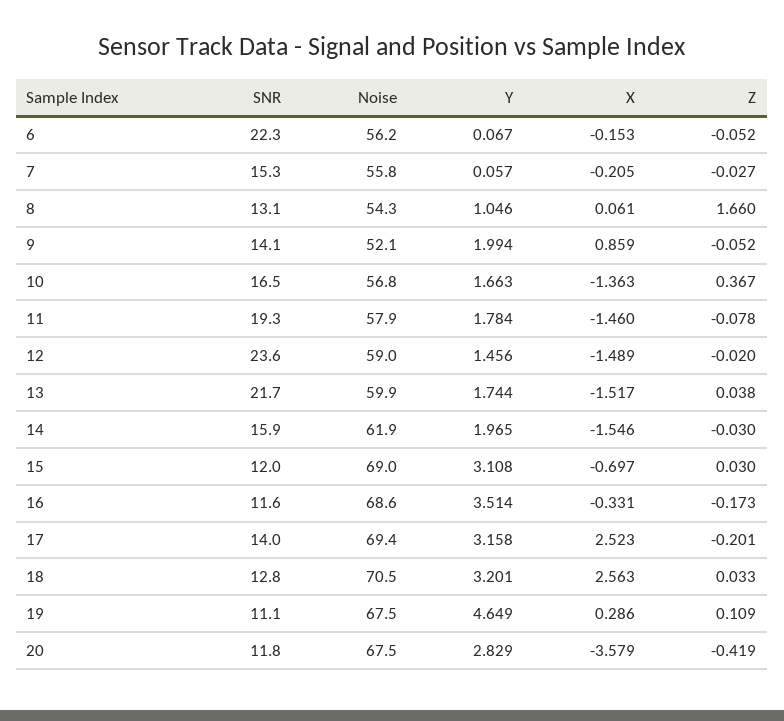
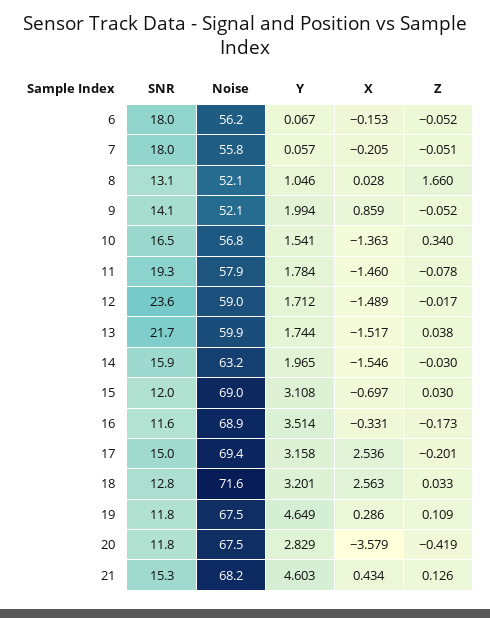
  {
    "SNR": {
-     "6": 22.3,
+     "6": 18,
-     "7": 15.3,
+     "7": 18,
      "8": 13.1,
      "9": 14.1,
      "10": 16.5,
      "11": 19.3,
      "12": 23.6,
      "13": 21.7,
      "14": 15.9,
      "15": 12,
      "16": 11.6,
-     "17": 14,
+     "17": 15,
      "18": 12.8,
-     "19": 11.1,
+     "19": 11.8,
-     "20": 11.8
+     "20": 11.8,
+     "21": 15.3
    },
    "Noise": {
      "6": 56.2,
      "7": 55.8,
-     "8": 54.3,
+     "8": 52.1,
      "9": 52.1,
      "10": 56.8,
      "11": 57.9,
      "12": 59,
      "13": 59.9,
-     "14": 61.9,
+     "14": 63.2,
      "15": 69,
-     "16": 68.6,
+     "16": 68.9,
      "17": 69.4,
-     "18": 70.5,
+     "18": 71.6,
      "19": 67.5,
-     "20": 67.5
+     "20": 67.5,
+     "21": 68.2
    },
    "Y": {
      "6": 0.067,
      "7": 0.057,
      "8": 1.046,
      "9": 1.994,
-     "10": 1.663,
+     "10": 1.541,
      "11": 1.784,
-     "12": 1.456,
+     "12": 1.712,
      "13": 1.744,
      "14": 1.965,
      "15": 3.108,
      "16": 3.514,
      "17": 3.158,
      "18": 3.201,
      "19": 4.649,
-     "20": 2.829
+     "20": 2.829,
+     "21": 4.603
    },
    "X": {
      "6": -0.153,
      "7": -0.205,
-     "8": 0.061,
+     "8": 0.028,
      "9": 0.859,
      "10": -1.363,
      "11": -1.46,
      "12": -1.489,
      "13": -1.517,
      "14": -1.546,
      "15": -0.697,
      "16": -0.331,
-     "17": 2.523,
+     "17": 2.536,
      "18": 2.563,
      "19": 0.286,
-     "20": -3.579
+     "20": -3.579,
+     "21": 0.434
    },
    "Z": {
      "6": -0.052,
-     "7": -0.027,
+     "7": -0.051,
      "8": 1.66,
      "9": -0.052,
-     "10": 0.367,
+     "10": 0.34,
      "11": -0.078,
-     "12": -0.02,
+     "12": -0.017,
      "13": 0.038,
      "14": -0.03,
      "15": 0.03,
      "16": -0.173,
      "17": -0.201,
      "18": 0.033,
      "19": 0.109,
-     "20": -0.419
+     "20": -0.419,
+     "21": 0.126
    }
  }

